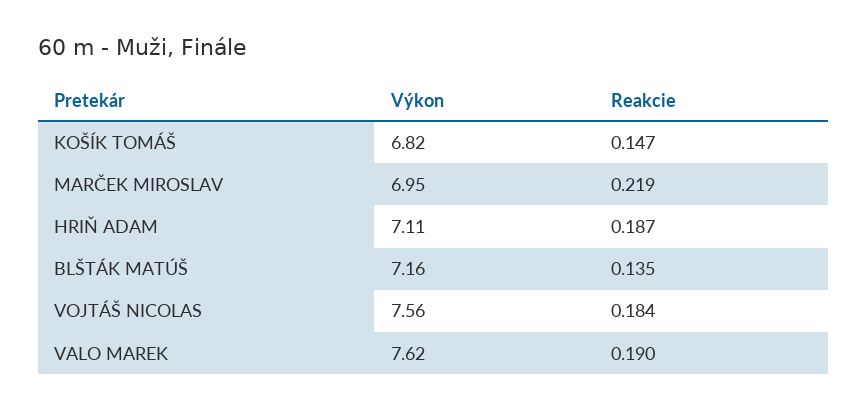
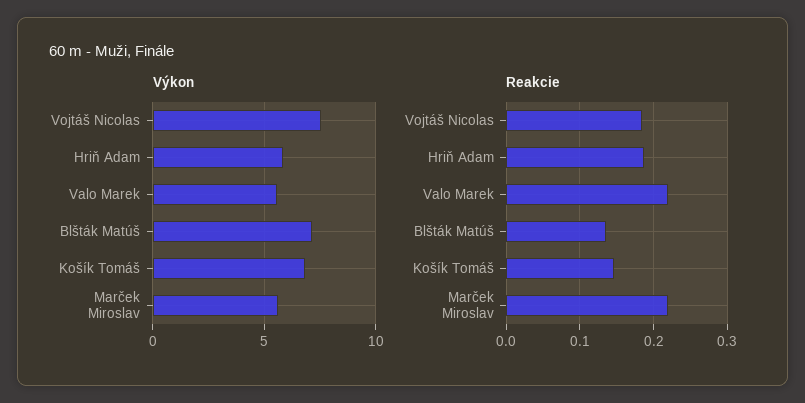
  {
    "Výkon": {
      "KOŠÍK TOMÁŠ": 6.82,
-     "MARČEK MIROSLAV": 6.95,
+     "MARČEK MIROSLAV": 5.5,
-     "HRIŇ ADAM": 7.11,
+     "HRIŇ ADAM": 6,
      "BLŠTÁK MATÚŠ": 7.16,
      "VOJTÁŠ NICOLAS": 7.56,
-     "VALO MAREK": 7.62
+     "VALO MAREK": 5.5
    },
    "Reakcie": {
      "KOŠÍK TOMÁŠ": 0.147,
      "MARČEK MIROSLAV": 0.219,
      "HRIŇ ADAM": 0.187,
      "BLŠTÁK MATÚŠ": 0.135,
      "VOJTÁŠ NICOLAS": 0.184,
-     "VALO MAREK": 0.19
+     "VALO MAREK": 0.22
    }
  }

